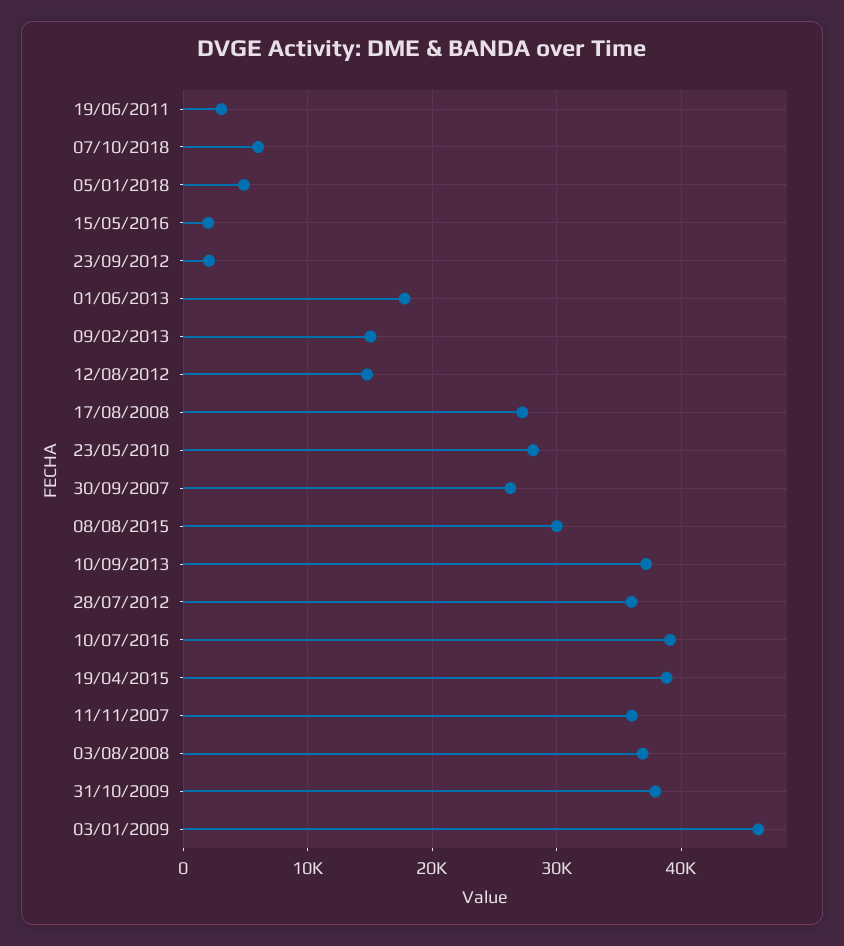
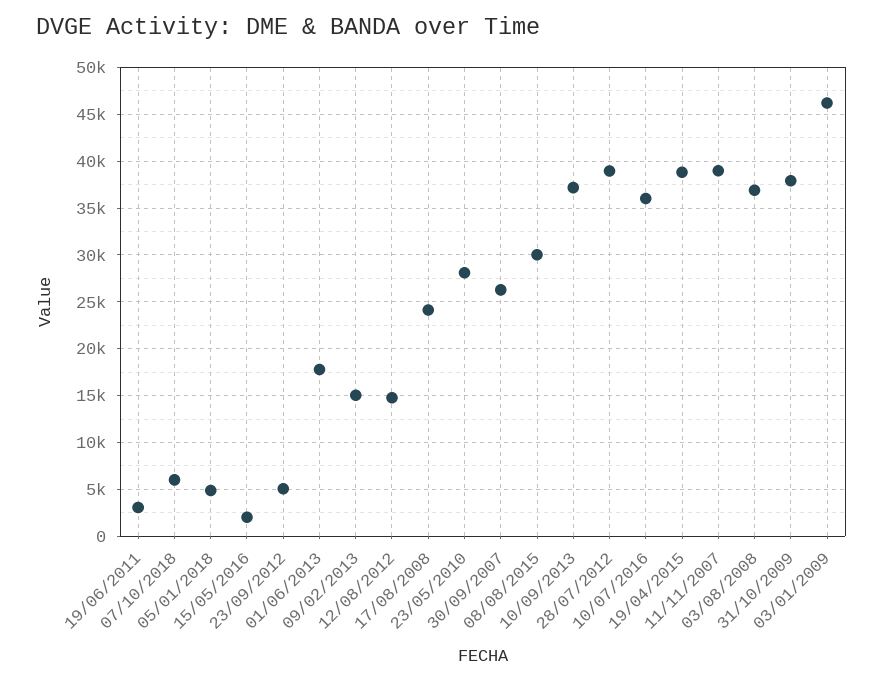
  {
    "19/06/2011": 3000,
    "07/10/2018": 6000,
    "05/01/2018": 5000,
    "15/05/2016": 2000,
-   "23/09/2012": 2000,
+   "23/09/2012": 5000,
    "01/06/2013": 18000,
    "09/02/2013": 15000,
    "12/08/2012": 15000,
-   "17/08/2008": 27000,
+   "17/08/2008": 24000,
    "23/05/2010": 28000,
    "30/09/2007": 26000,
    "08/08/2015": 30000,
    "10/09/2013": 37000,
-   "28/07/2012": 36000,
+   "28/07/2012": 39000,
-   "10/07/2016": 39000,
+   "10/07/2016": 36000,
    "19/04/2015": 39000,
-   "11/11/2007": 36000,
+   "11/11/2007": 39000,
    "03/08/2008": 37000,
    "31/10/2009": 38000,
    "03/01/2009": 46000
  }

